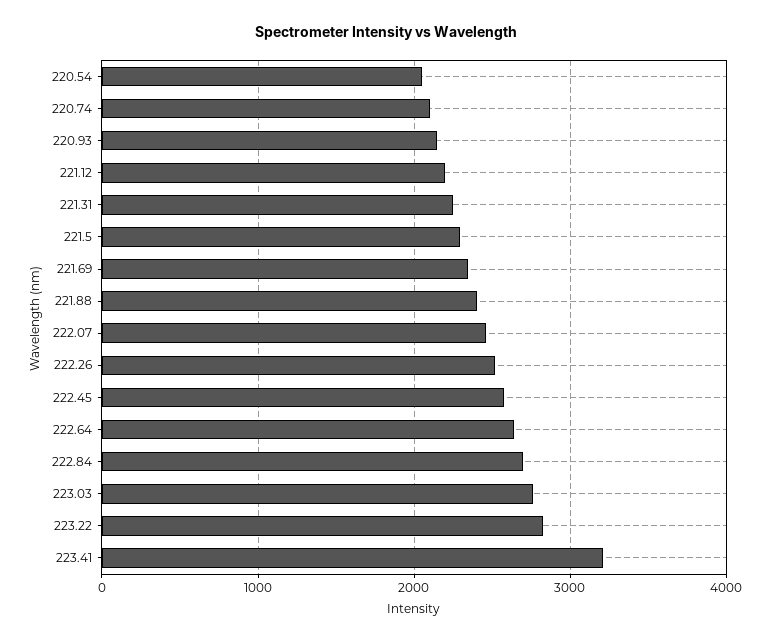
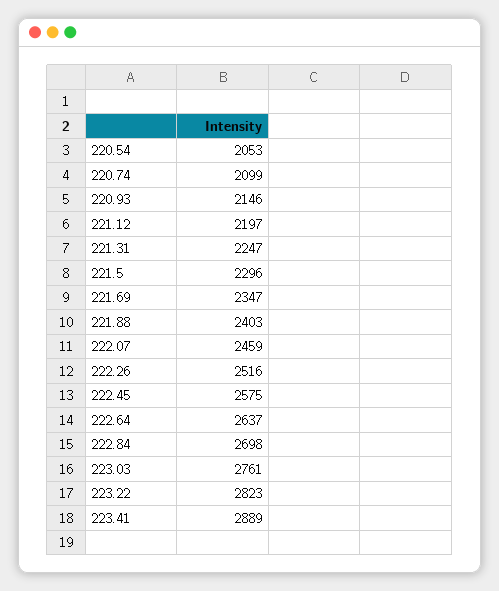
  {
    "220.54": 2053,
    "220.74": 2099,
    "220.93": 2146,
    "221.12": 2197,
    "221.31": 2247,
    "221.5": 2296,
    "221.69": 2347,
    "221.88": 2403,
    "222.07": 2459,
    "222.26": 2516,
    "222.45": 2575,
    "222.64": 2637,
    "222.84": 2698,
    "223.03": 2761,
    "223.22": 2823,
-   "223.41": 3200
+   "223.41": 2889
  }

